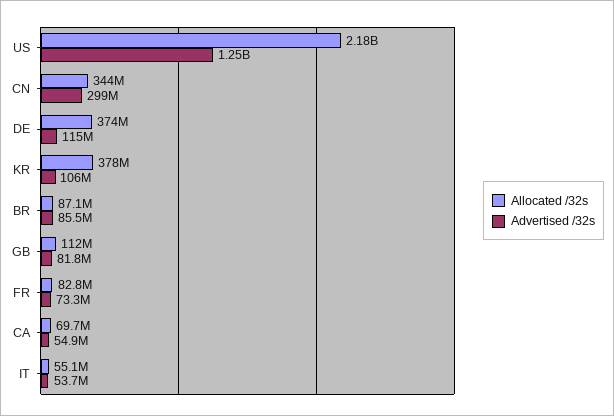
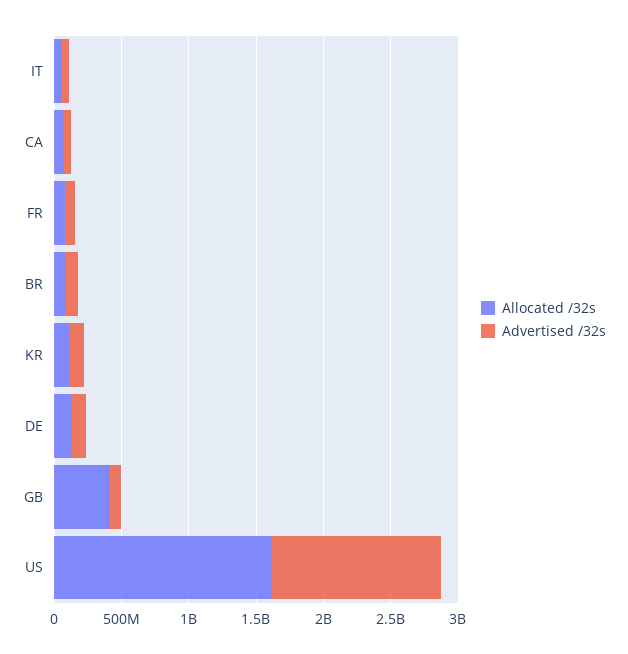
  {
    "Allocated /32s": {
-     "US": 2180000000,
+     "US": 1600000000,
-     "CN": 344000000,
-     "DE": 374000000,
+     "DE": 100000000,
-     "KR": 378000000,
+     "KR": 100000000,
      "BR": 87100000,
-     "GB": 112000000,
+     "GB": 400000000,
      "FR": 82800000,
      "CA": 69700000,
      "IT": 55100000
    },
    "Advertised /32s": {
      "US": 1250000000,
-     "CN": 299000000,
      "DE": 115000000,
      "KR": 106000000,
      "BR": 85500000,
      "GB": 81800000,
      "FR": 73300000,
      "CA": 54900000,
      "IT": 53700000
    }
  }

